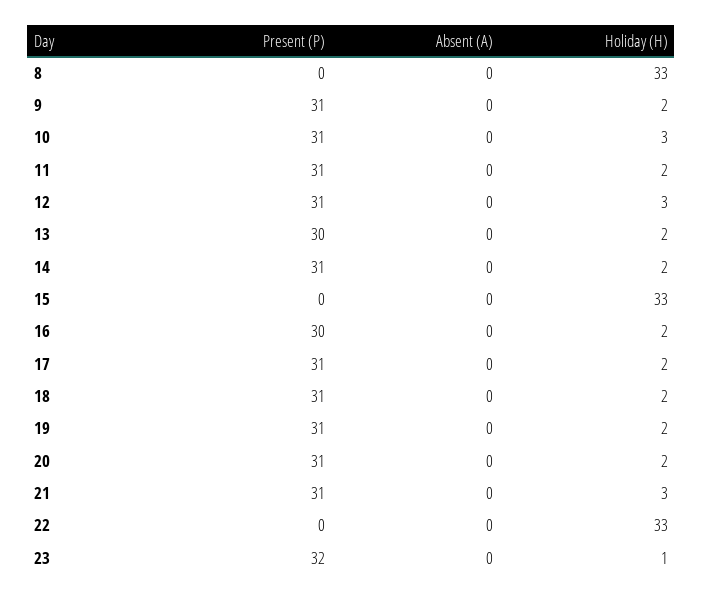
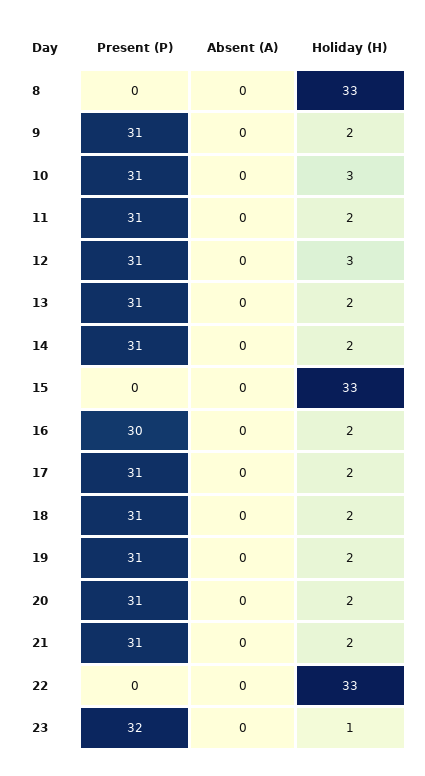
  {
    "Present (P)": {
      "8": 0,
      "9": 31,
      "10": 31,
      "11": 31,
      "12": 31,
-     "13": 30,
+     "13": 31,
      "14": 31,
      "15": 0,
      "16": 30,
      "17": 31,
      "18": 31,
      "19": 31,
      "20": 31,
      "21": 31,
      "22": 0,
      "23": 32
    },
    "Absent (A)": {
      "8": 0,
      "9": 0,
      "10": 0,
      "11": 0,
      "12": 0,
      "13": 0,
      "14": 0,
      "15": 0,
      "16": 0,
      "17": 0,
      "18": 0,
      "19": 0,
      "20": 0,
      "21": 0,
      "22": 0,
      "23": 0
    },
    "Holiday (H)": {
      "8": 33,
      "9": 2,
      "10": 3,
      "11": 2,
      "12": 3,
      "13": 2,
      "14": 2,
      "15": 33,
      "16": 2,
      "17": 2,
      "18": 2,
      "19": 2,
      "20": 2,
-     "21": 3,
+     "21": 2,
      "22": 33,
      "23": 1
    }
  }

